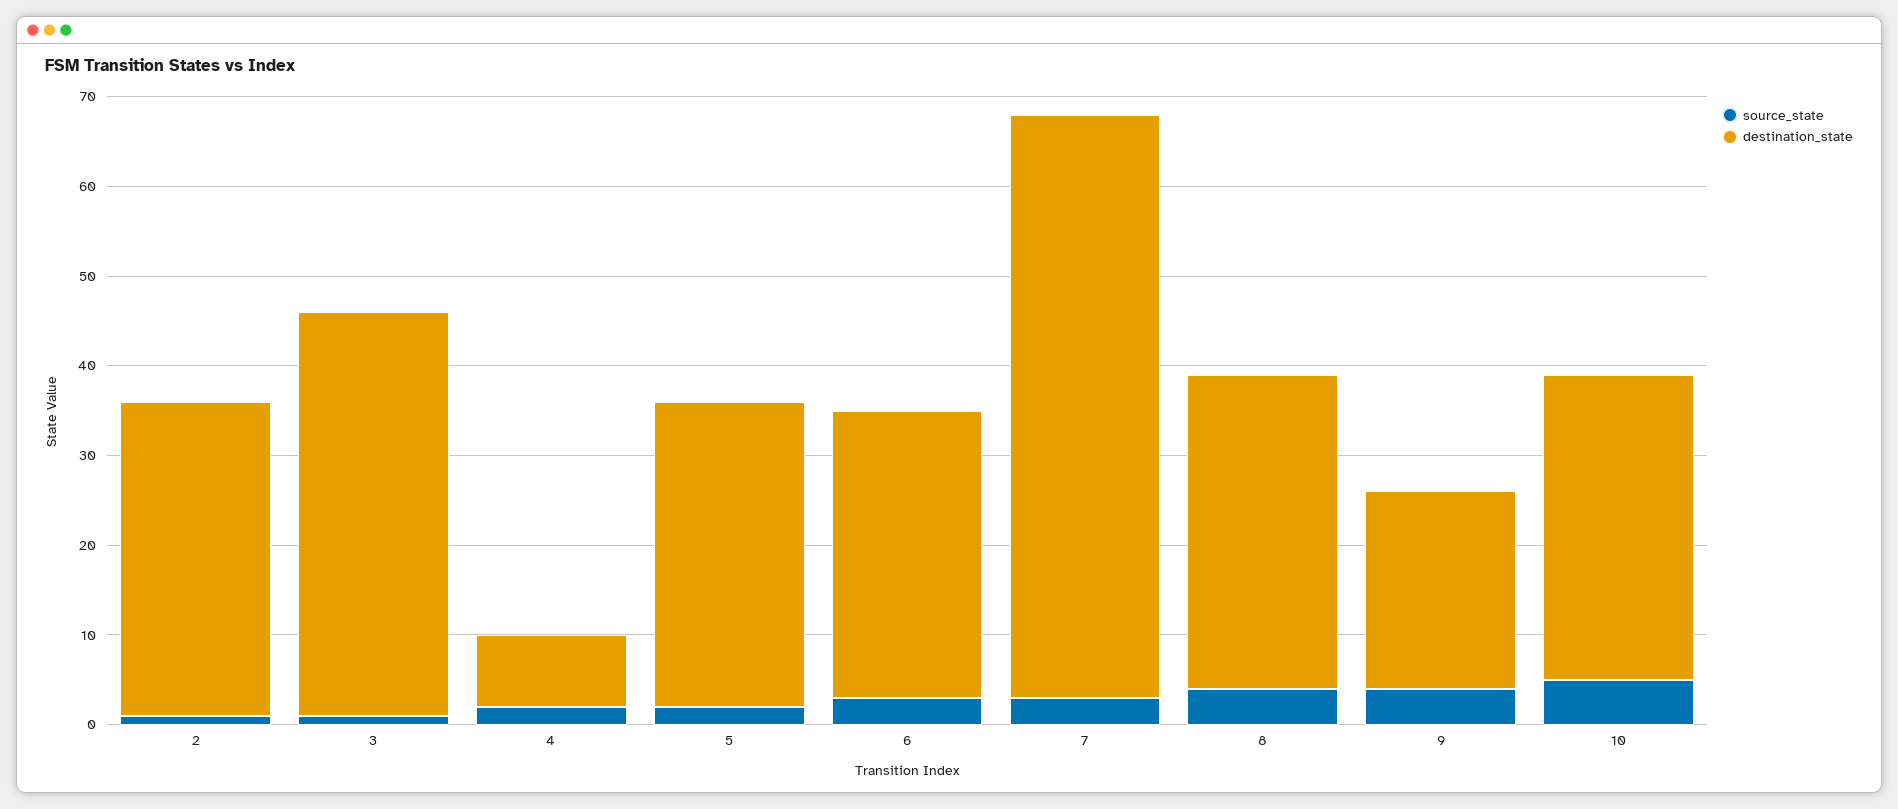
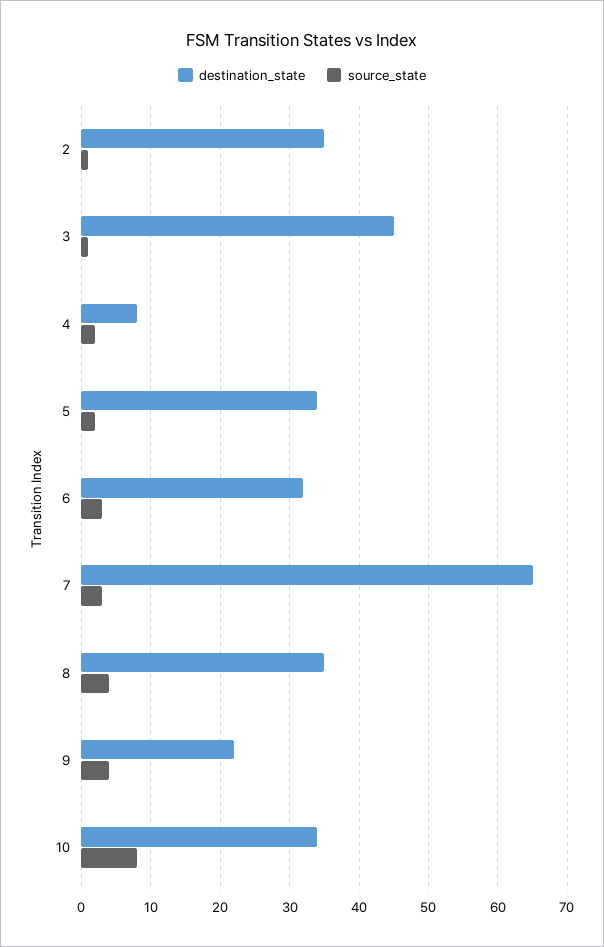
  {
    "source_state": {
      "2": 1,
      "3": 1,
      "4": 2,
      "5": 2,
      "6": 3,
      "7": 3,
      "8": 4,
      "9": 4,
-     "10": 5
+     "10": 8
    },
    "destination_state": {
      "2": 35,
      "3": 45,
      "4": 8,
      "5": 34,
      "6": 32,
      "7": 65,
      "8": 35,
      "9": 22,
      "10": 34
    }
  }

